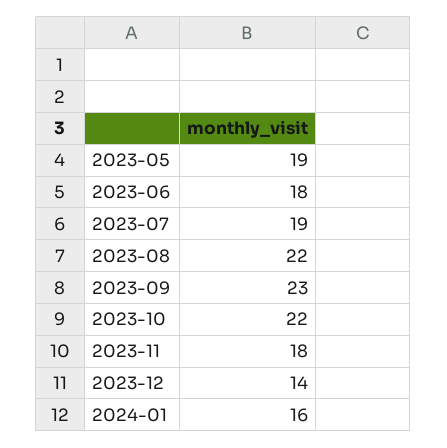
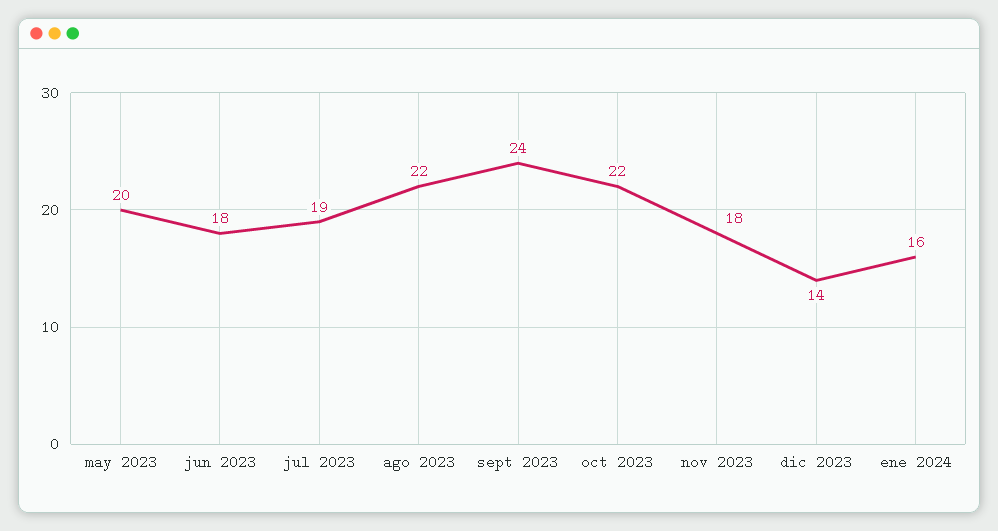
  {
-   "2023-05": 19,
+   "2023-05": 20,
    "2023-06": 18,
    "2023-07": 19,
    "2023-08": 22,
-   "2023-09": 23,
+   "2023-09": 24,
    "2023-10": 22,
    "2023-11": 18,
    "2023-12": 14,
    "2024-01": 16
  }

